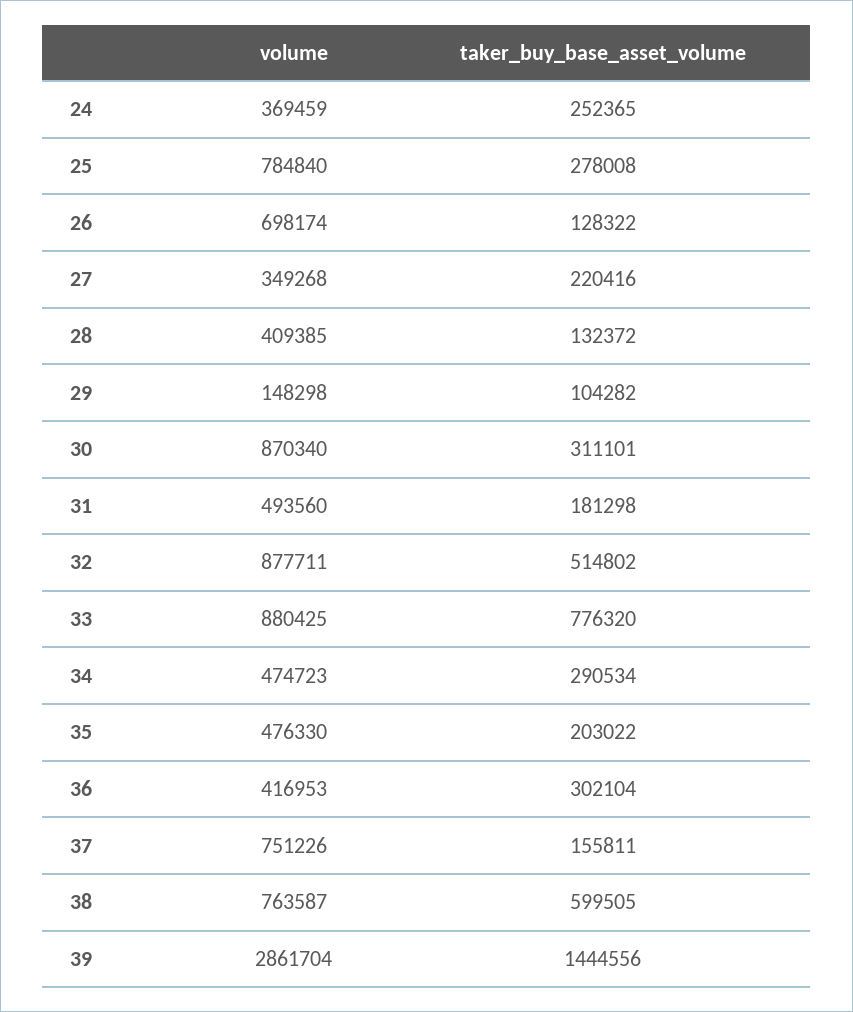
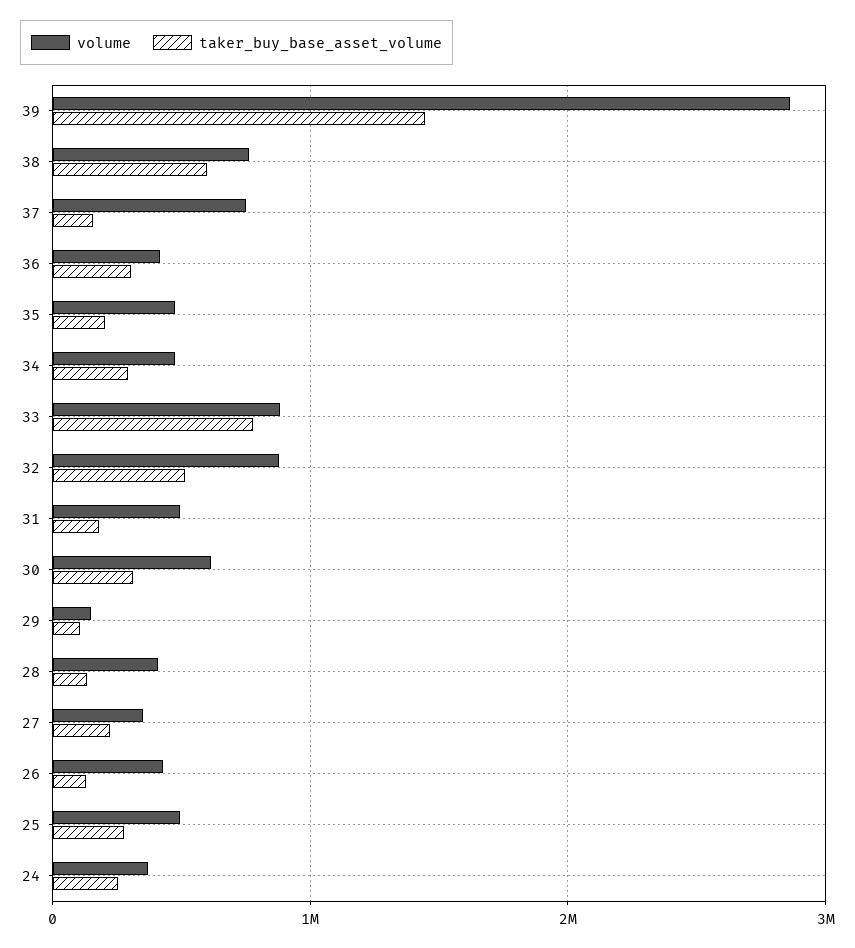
  {
    "volume": {
      "24": 369459,
-     "25": 784840,
+     "25": 500000,
-     "26": 698174,
+     "26": 400000,
      "27": 349268,
      "28": 409385,
      "29": 148298,
-     "30": 870340,
+     "30": 600000,
      "31": 493560,
      "32": 877711,
      "33": 880425,
      "34": 474723,
      "35": 476330,
      "36": 416953,
      "37": 751226,
      "38": 763587,
      "39": 2861704
    },
    "taker_buy_base_asset_volume": {
      "24": 252365,
      "25": 278008,
      "26": 128322,
      "27": 220416,
      "28": 132372,
      "29": 104282,
      "30": 311101,
      "31": 181298,
      "32": 514802,
      "33": 776320,
      "34": 290534,
      "35": 203022,
      "36": 302104,
      "37": 155811,
      "38": 599505,
      "39": 1444556
    }
  }

